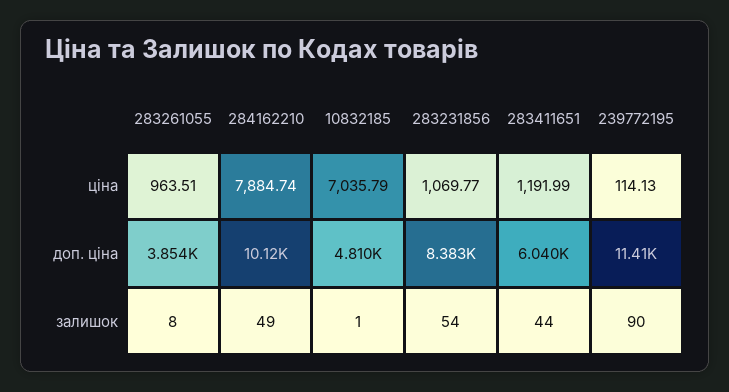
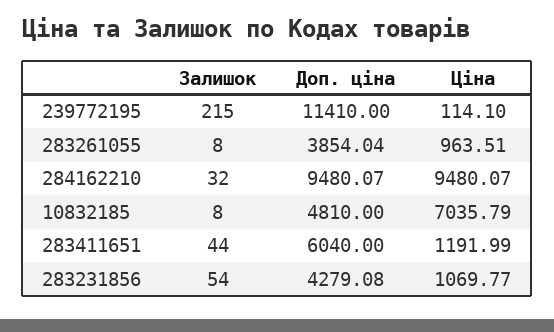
  {
    "283261055": {
      "ціна": 963.51,
      "доп. ціна": 3854.04,
      "залишок": 8
    },
    "284162210": {
-     "ціна": 7884.74,
+     "ціна": 9480.07,
-     "доп. ціна": 10120,
+     "доп. ціна": 9480.07,
-     "залишок": 49
+     "залишок": 32
    },
    "10832185": {
      "ціна": 7035.79,
      "доп. ціна": 4810,
-     "залишок": 1
+     "залишок": 8
    },
    "283231856": {
      "ціна": 1069.77,
-     "доп. ціна": 8383,
+     "доп. ціна": 4279.08,
      "залишок": 54
    },
    "283411651": {
      "ціна": 1191.99,
      "доп. ціна": 6040,
      "залишок": 44
    },
    "239772195": {
-     "ціна": 114.13,
+     "ціна": 114.1,
      "доп. ціна": 11410,
-     "залишок": 90
+     "залишок": 215
    }
  }

